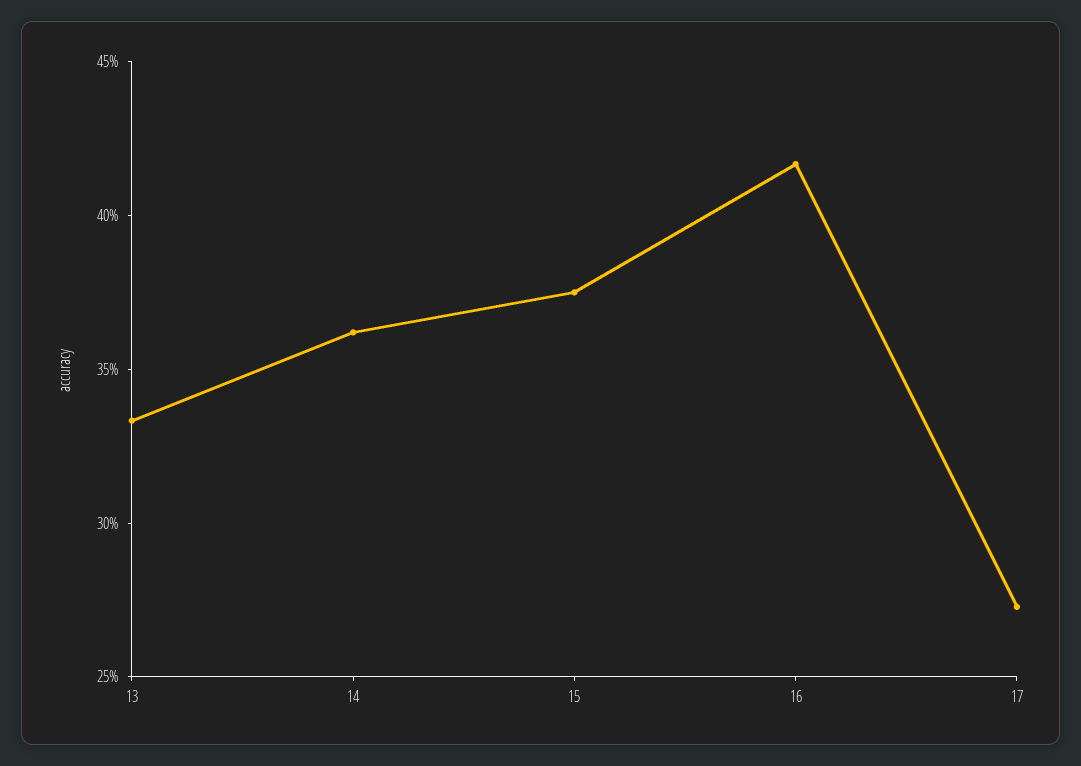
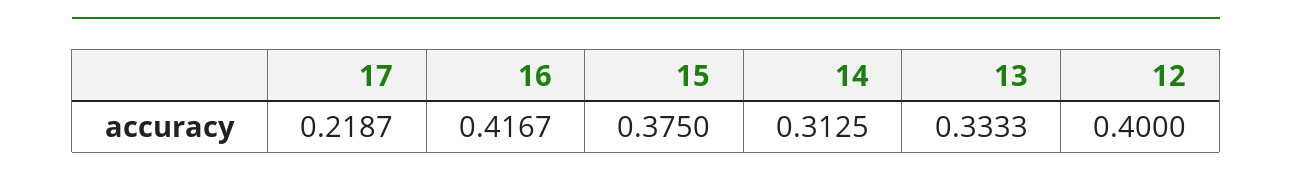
  {
    "13": 0.3333,
-   "14": 0.36,
+   "14": 0.3125,
    "15": 0.375,
    "16": 0.4167,
-   "17": 0.27
+   "17": 0.2187,
+   "12": 0.4
  }

